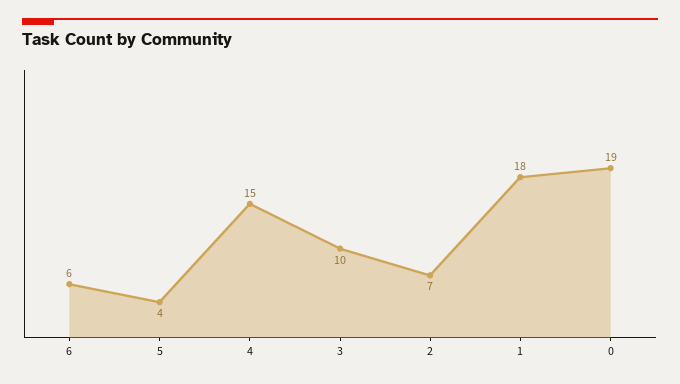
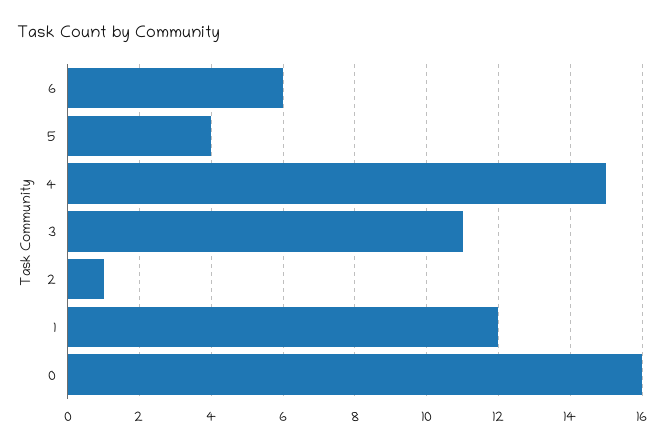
  {
    "6": 6,
    "5": 4,
    "4": 15,
-   "3": 10,
+   "3": 11,
-   "2": 7,
+   "2": 1,
-   "1": 18,
+   "1": 12,
-   "0": 19
+   "0": 16
  }

